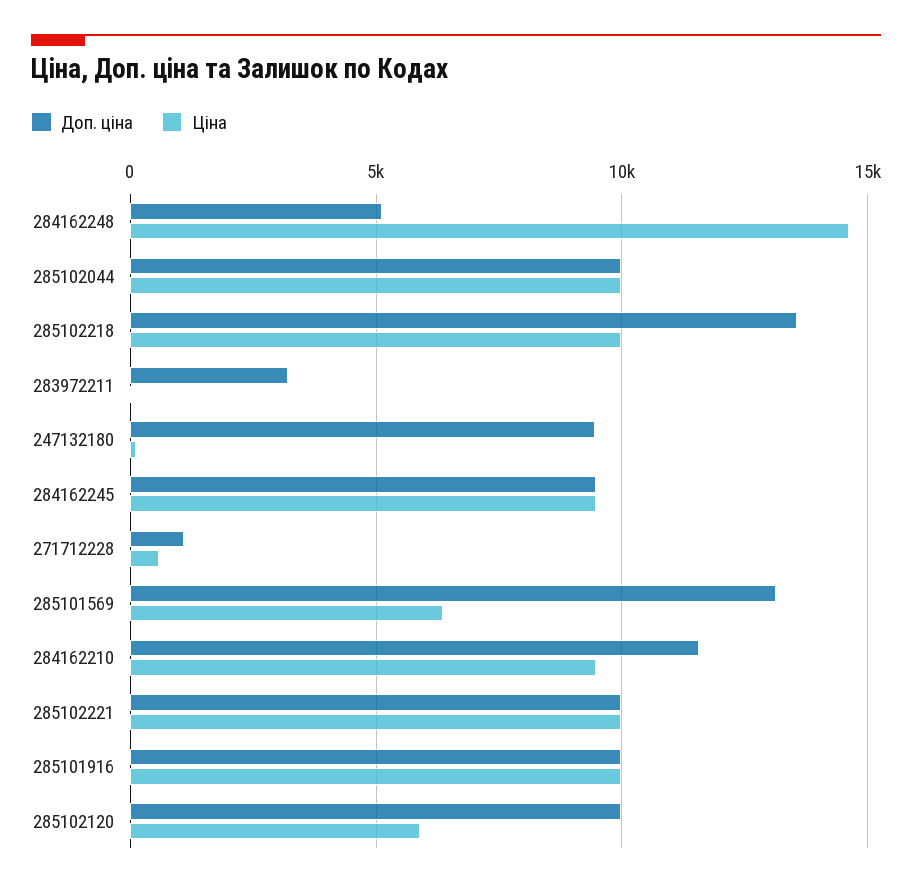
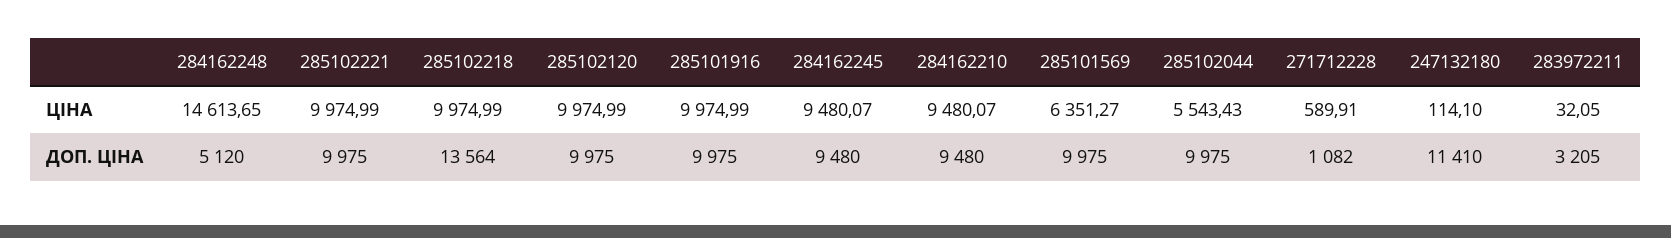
  {
    "Доп. ціна": {
      "284162248": 5120,
      "285102044": 9975,
      "285102218": 13564,
      "283972211": 3205,
-     "247132180": 9500,
+     "247132180": 11410,
      "284162245": 9480,
      "271712228": 1082,
-     "285101569": 13000,
+     "285101569": 9975,
-     "284162210": 11500,
+     "284162210": 9480,
      "285102221": 9975,
      "285101916": 9975,
      "285102120": 9975
    },
    "Ціна": {
      "284162248": 14613.65,
-     "285102044": 10000,
+     "285102044": 5543.43,
      "285102218": 9974.99,
      "283972211": 32.05,
      "247132180": 114.1,
      "284162245": 9480.07,
      "271712228": 589.91,
      "285101569": 6351.27,
      "284162210": 9480.07,
      "285102221": 9974.99,
      "285101916": 9974.99,
-     "285102120": 6000
+     "285102120": 9974.99
    }
  }

